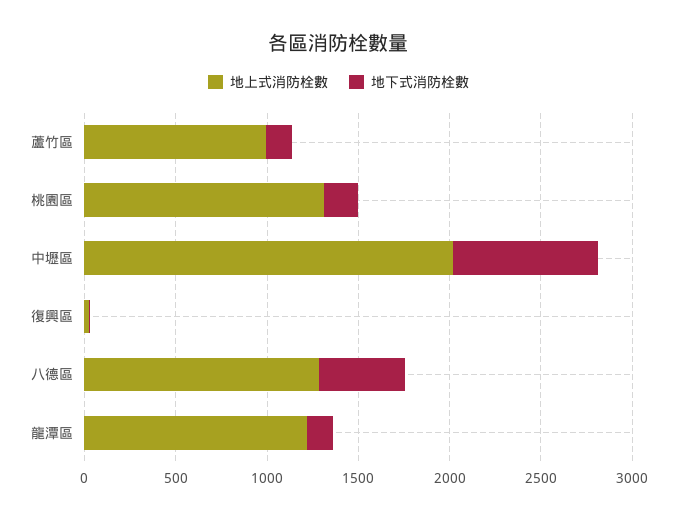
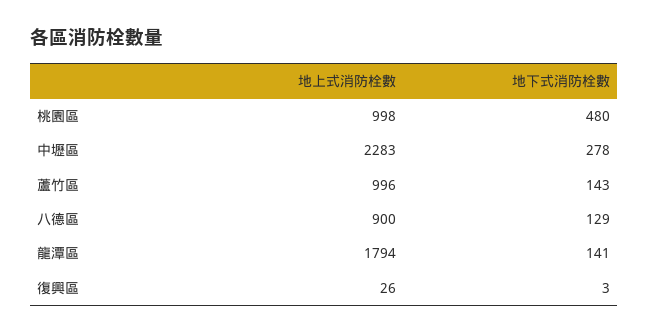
  {
    "地上式消防栓數": {
      "蘆竹區": 996,
-     "桃園區": 1300,
+     "桃園區": 998,
-     "中壢區": 2000,
+     "中壢區": 2283,
      "復興區": 26,
-     "八德區": 1300,
+     "八德區": 900,
-     "龍潭區": 1200
+     "龍潭區": 1794
    },
    "地下式消防栓數": {
      "蘆竹區": 143,
-     "桃園區": 200,
+     "桃園區": 480,
-     "中壢區": 800,
+     "中壢區": 278,
      "復興區": 3,
-     "八德區": 500,
+     "八德區": 129,
      "龍潭區": 141
    }
  }

